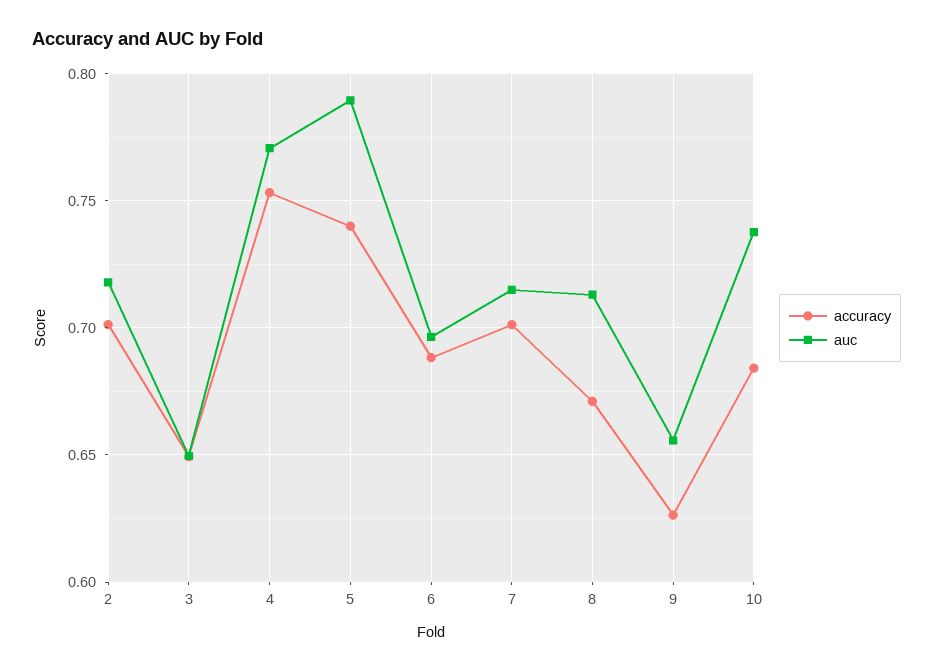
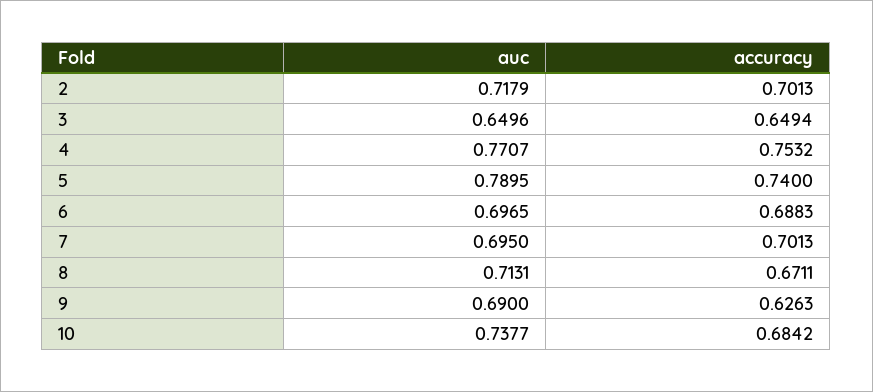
  {
    "accuracy": {
      "2": 0.7013,
      "3": 0.6494,
      "4": 0.7532,
      "5": 0.74,
      "6": 0.6883,
      "7": 0.7013,
      "8": 0.6711,
      "9": 0.6263,
      "10": 0.6842
    },
    "auc": {
      "2": 0.7179,
      "3": 0.6496,
      "4": 0.7707,
      "5": 0.7895,
      "6": 0.6965,
-     "7": 0.715,
+     "7": 0.695,
      "8": 0.7131,
-     "9": 0.655,
+     "9": 0.69,
      "10": 0.7377
    }
  }

